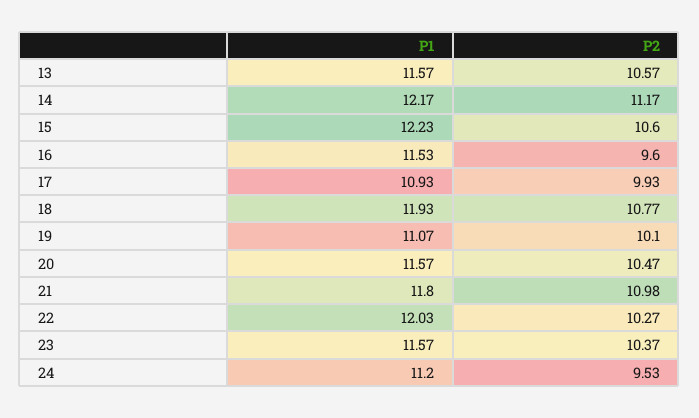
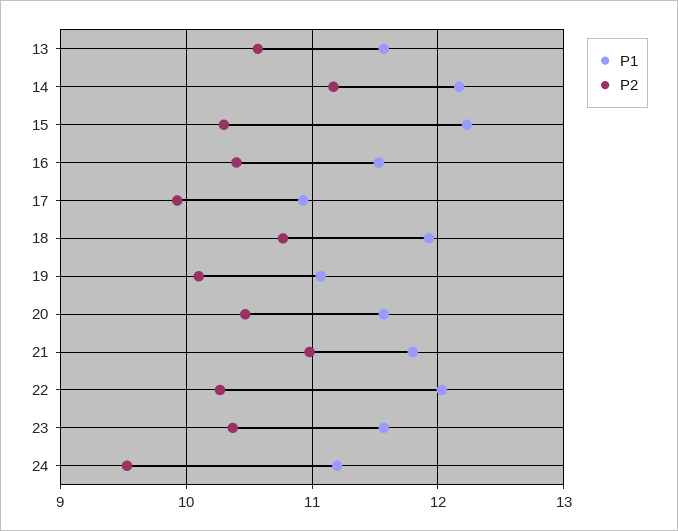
  {
    "P1": {
      "13": 11.57,
      "14": 12.17,
      "15": 12.23,
      "16": 11.53,
      "17": 10.93,
      "18": 11.93,
      "19": 11.07,
      "20": 11.57,
      "21": 11.8,
      "22": 12.03,
      "23": 11.57,
      "24": 11.2
    },
    "P2": {
      "13": 10.57,
      "14": 11.17,
-     "15": 10.6,
+     "15": 10.3,
-     "16": 9.6,
+     "16": 10.4,
      "17": 9.93,
      "18": 10.77,
      "19": 10.1,
      "20": 10.47,
      "21": 10.98,
      "22": 10.27,
      "23": 10.37,
      "24": 9.53
    }
  }

